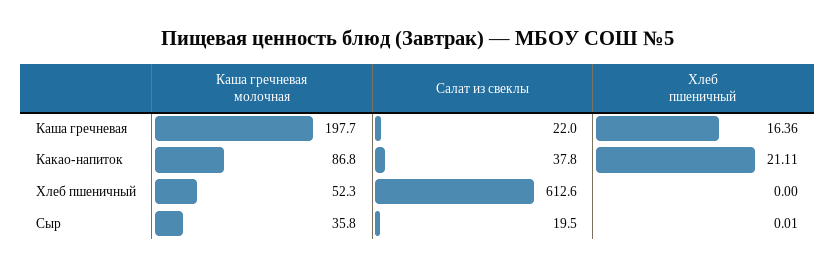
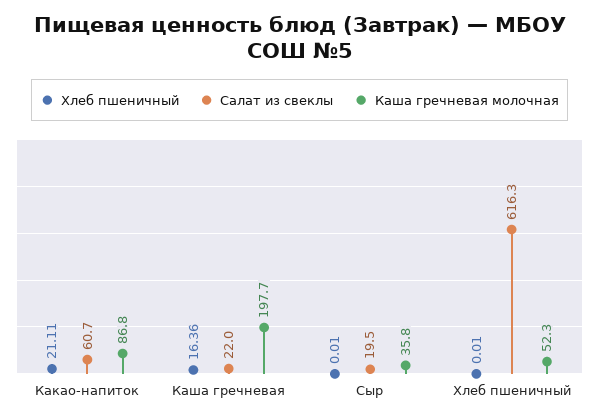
  {
    "Каша гречневая молочная": {
      "Каша гречневая": 197.7,
      "Какао-напиток": 86.8,
      "Хлеб пшеничный": 52.3,
      "Сыр": 35.8
    },
    "Салат из свеклы": {
      "Каша гречневая": 22,
-     "Какао-напиток": 37.8,
+     "Какао-напиток": 60.7,
-     "Хлеб пшеничный": 612.6,
+     "Хлеб пшеничный": 616.3,
      "Сыр": 19.5
    },
    "Хлеб пшеничный": {
      "Каша гречневая": 16.36,
      "Какао-напиток": 21.11,
-     "Хлеб пшеничный": 0,
+     "Хлеб пшеничный": 0.01,
      "Сыр": 0.01
    }
  }

